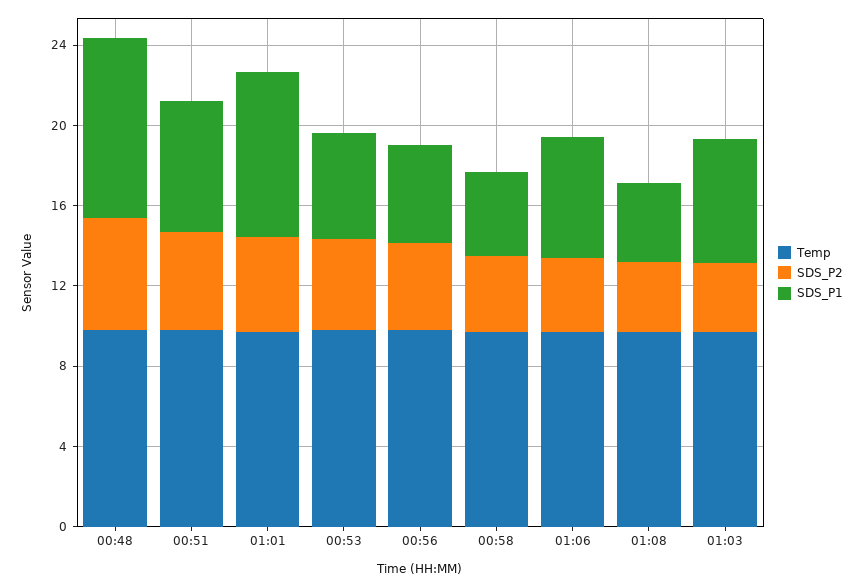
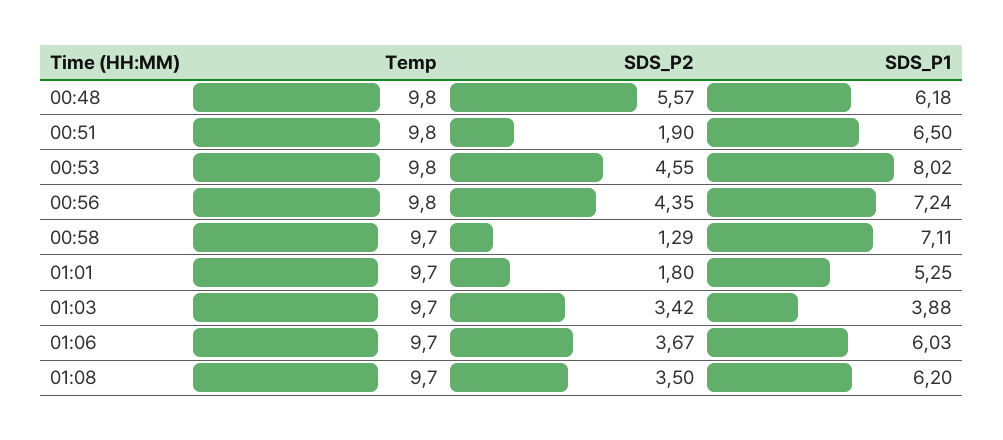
  {
    "Temp": {
      "00:48": 9.8,
      "00:51": 9.8,
      "01:01": 9.7,
      "00:53": 9.8,
      "00:56": 9.8,
      "00:58": 9.7,
      "01:06": 9.7,
      "01:08": 9.7,
      "01:03": 9.7
    },
    "SDS_P2": {
      "00:48": 5.57,
-     "00:51": 5,
+     "00:51": 1.9,
-     "01:01": 5,
+     "01:01": 1.8,
      "00:53": 4.55,
      "00:56": 4.35,
-     "00:58": 4,
+     "00:58": 1.29,
      "01:06": 3.67,
      "01:08": 3.5,
      "01:03": 3.42
    },
    "SDS_P1": {
-     "00:48": 9,
+     "00:48": 6.18,
      "00:51": 6.5,
-     "01:01": 8,
+     "01:01": 5.25,
-     "00:53": 5,
+     "00:53": 8.02,
-     "00:56": 5,
+     "00:56": 7.24,
-     "00:58": 4,
+     "00:58": 7.11,
      "01:06": 6.03,
-     "01:08": 4,
+     "01:08": 6.2,
-     "01:03": 6
+     "01:03": 3.88
    }
  }

